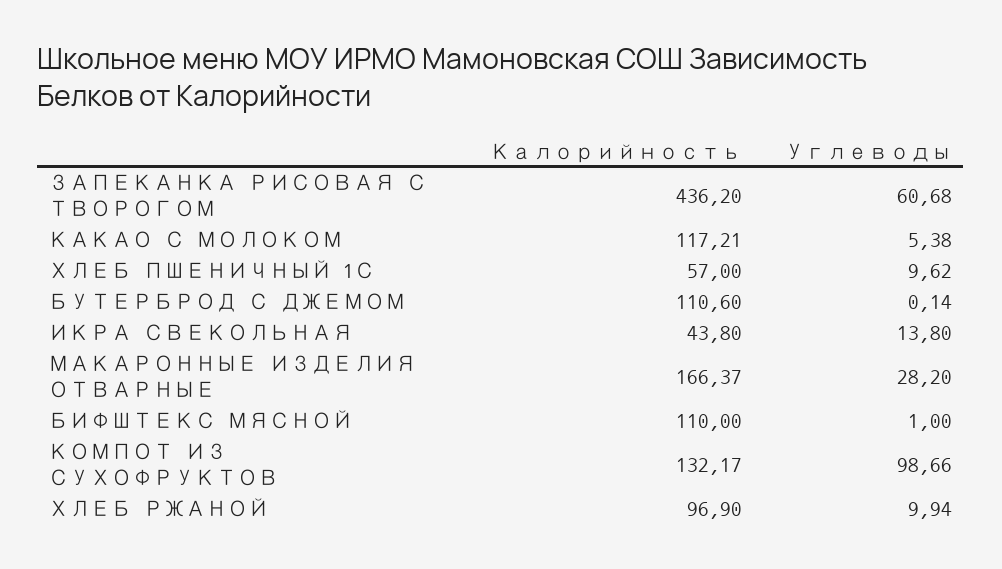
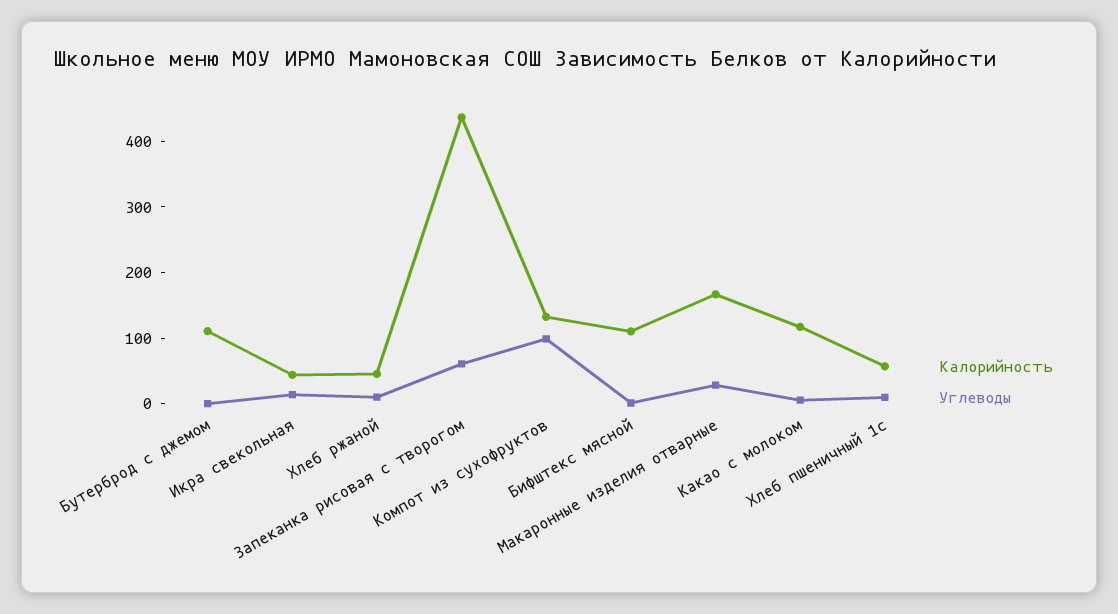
  {
    "Калорийность": {
      "ЗАПЕКАНКА РИСОВАЯ С ТВОРОГОМ": 436.2,
      "КАКАО С МОЛОКОМ": 117.21,
      "ХЛЕБ ПШЕНИЧНЫЙ 1С": 57,
      "БУТЕРБРОД С ДЖЕМОМ": 110.6,
      "ИКРА СВЕКОЛЬНАЯ": 43.8,
      "МАКАРОННЫЕ ИЗДЕЛИЯ ОТВАРНЫЕ": 166.37,
      "БИФШТЕКС МЯСНОЙ": 110,
      "КОМПОТ ИЗ СУХОФРУКТОВ": 132.17,
-     "ХЛЕБ РЖАНОЙ": 96.9
+     "ХЛЕБ РЖАНОЙ": 40
    },
    "Углеводы": {
      "ЗАПЕКАНКА РИСОВАЯ С ТВОРОГОМ": 60.68,
      "КАКАО С МОЛОКОМ": 5.38,
      "ХЛЕБ ПШЕНИЧНЫЙ 1С": 9.62,
      "БУТЕРБРОД С ДЖЕМОМ": 0.14,
      "ИКРА СВЕКОЛЬНАЯ": 13.8,
      "МАКАРОННЫЕ ИЗДЕЛИЯ ОТВАРНЫЕ": 28.2,
      "БИФШТЕКС МЯСНОЙ": 1,
      "КОМПОТ ИЗ СУХОФРУКТОВ": 98.66,
      "ХЛЕБ РЖАНОЙ": 9.94
    }
  }

